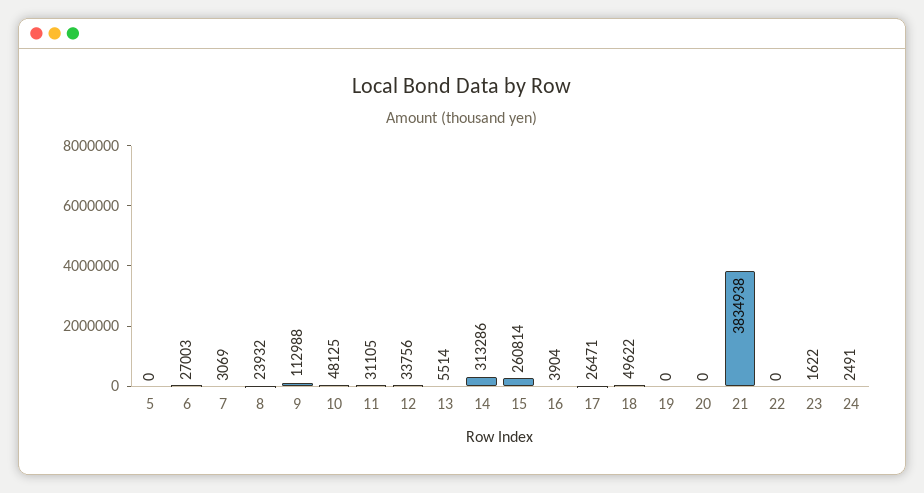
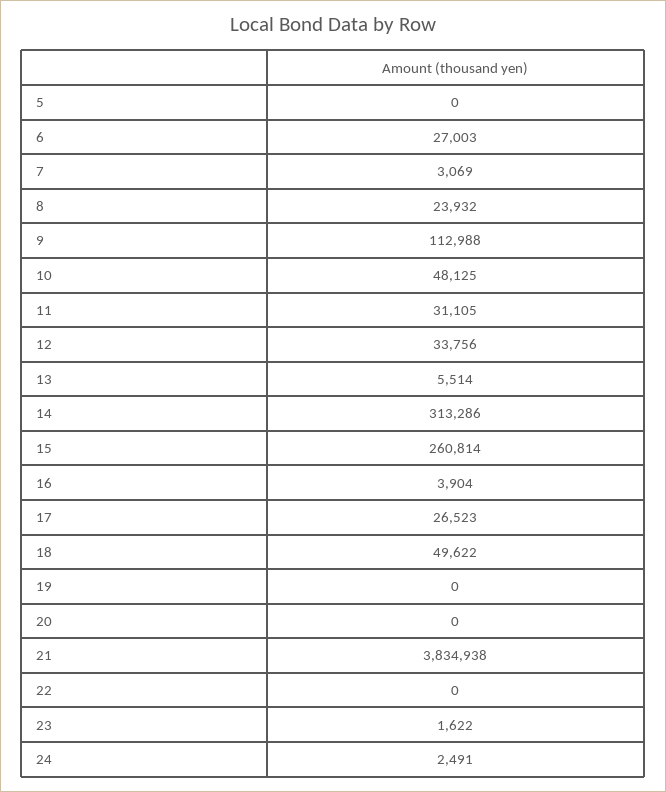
  {
    "5": 0,
    "6": 27003,
    "7": 3069,
    "8": 23932,
    "9": 112988,
    "10": 48125,
    "11": 31105,
    "12": 33756,
    "13": 5514,
    "14": 313286,
    "15": 260814,
    "16": 3904,
-   "17": 26471,
+   "17": 26523,
    "18": 49622,
    "19": 0,
    "20": 0,
    "21": 3834938,
    "22": 0,
    "23": 1622,
    "24": 2491
  }

